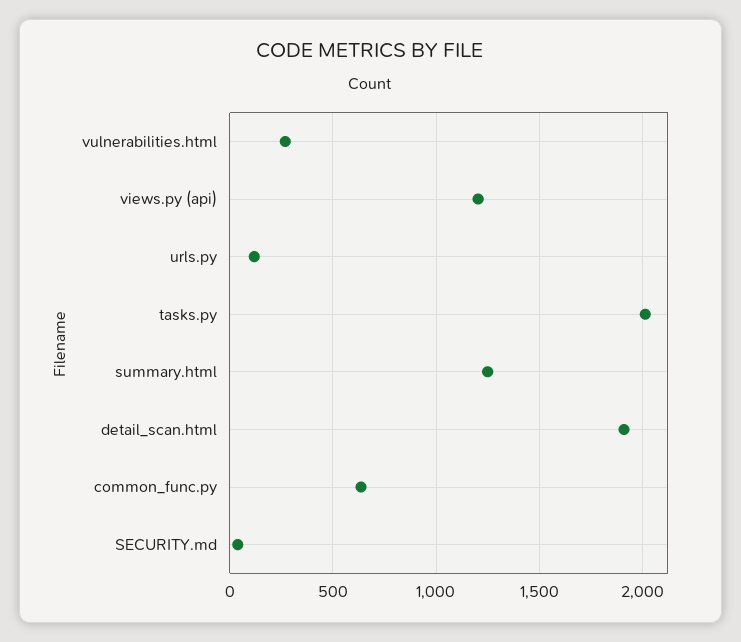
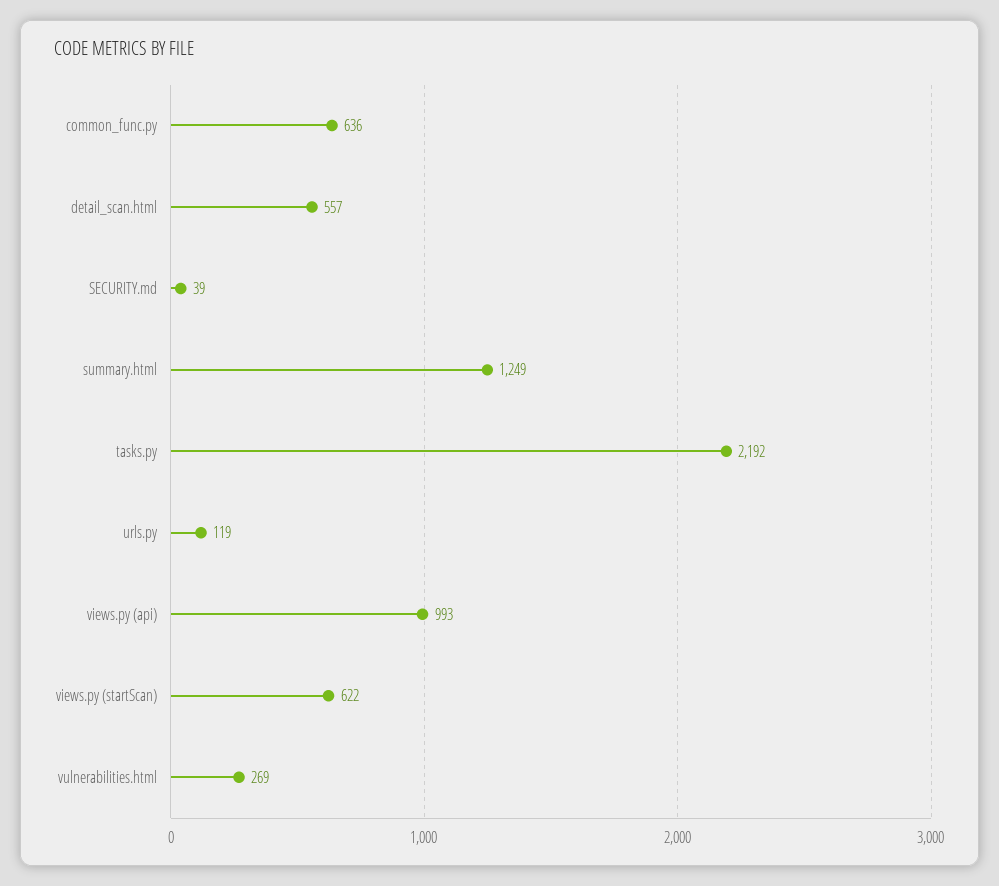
  {
    "vulnerabilities.html": 269,
-   "views.py (api)": 1200,
+   "views.py (api)": 993,
    "urls.py": 119,
-   "tasks.py": 2000,
+   "tasks.py": 2192,
    "summary.html": 1249,
-   "detail_scan.html": 1900,
+   "detail_scan.html": 557,
    "common_func.py": 636,
-   "SECURITY.md": 39
+   "SECURITY.md": 39,
+   "views.py (startScan)": 622
  }

